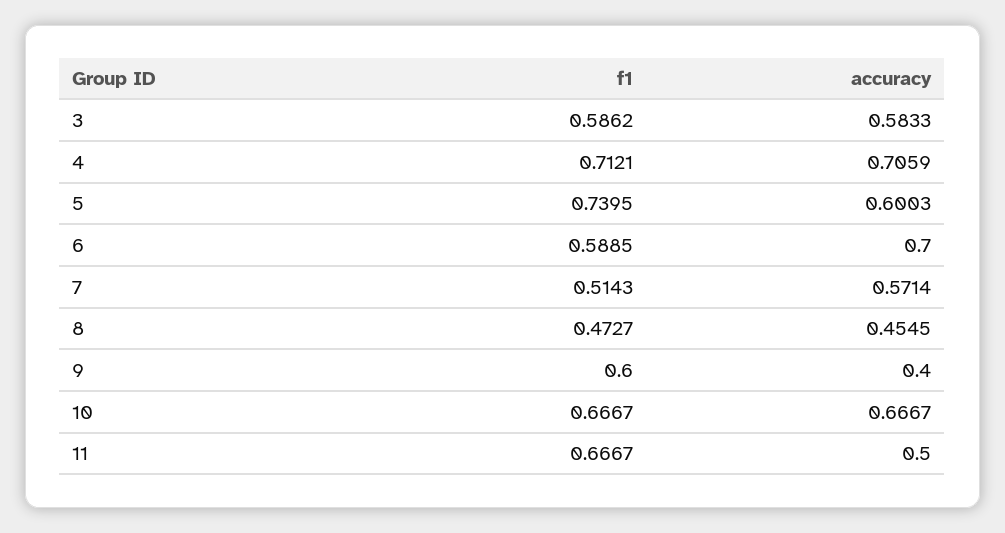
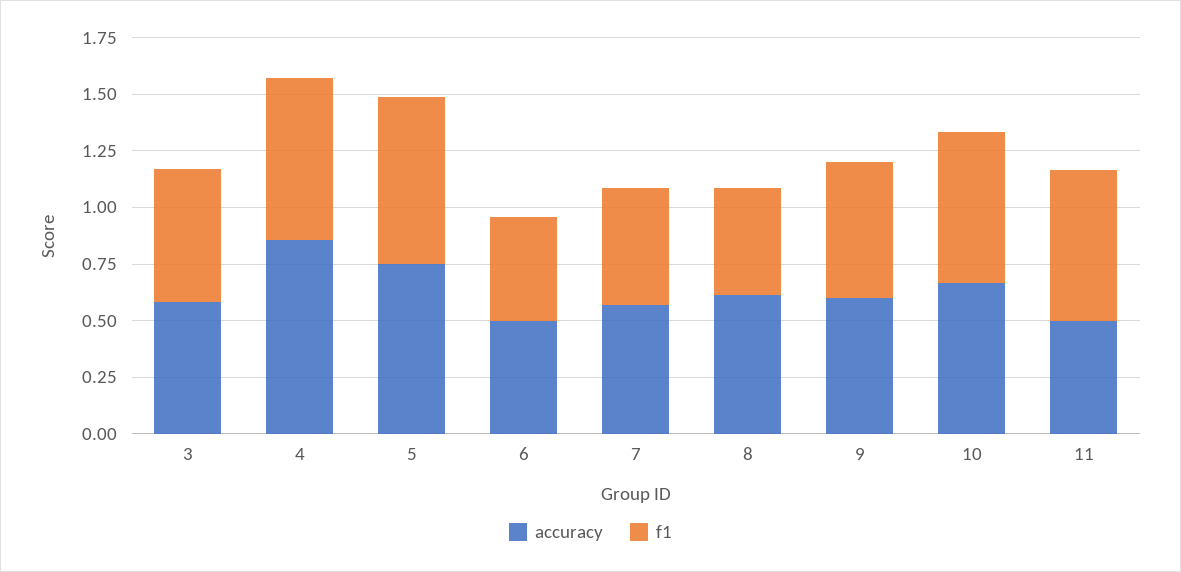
  {
    "f1": {
      "3": 0.5862,
      "4": 0.7121,
      "5": 0.7395,
-     "6": 0.5885,
+     "6": 0.45,
      "7": 0.5143,
      "8": 0.4727,
      "9": 0.6,
      "10": 0.6667,
      "11": 0.6667
    },
    "accuracy": {
      "3": 0.5833,
-     "4": 0.7059,
+     "4": 0.85,
-     "5": 0.6003,
+     "5": 0.75,
-     "6": 0.7,
+     "6": 0.5,
      "7": 0.5714,
-     "8": 0.4545,
+     "8": 0.6,
-     "9": 0.4,
+     "9": 0.6,
      "10": 0.6667,
      "11": 0.5
    }
  }

